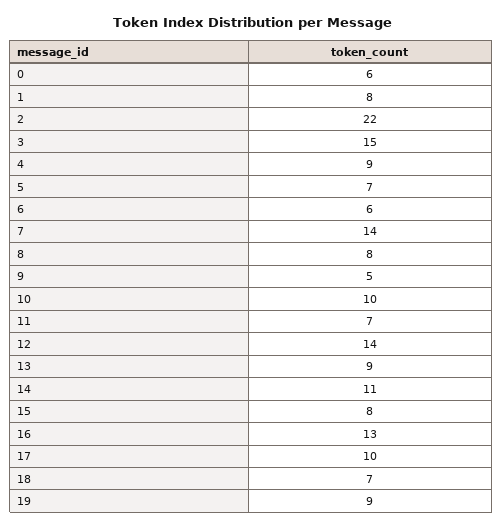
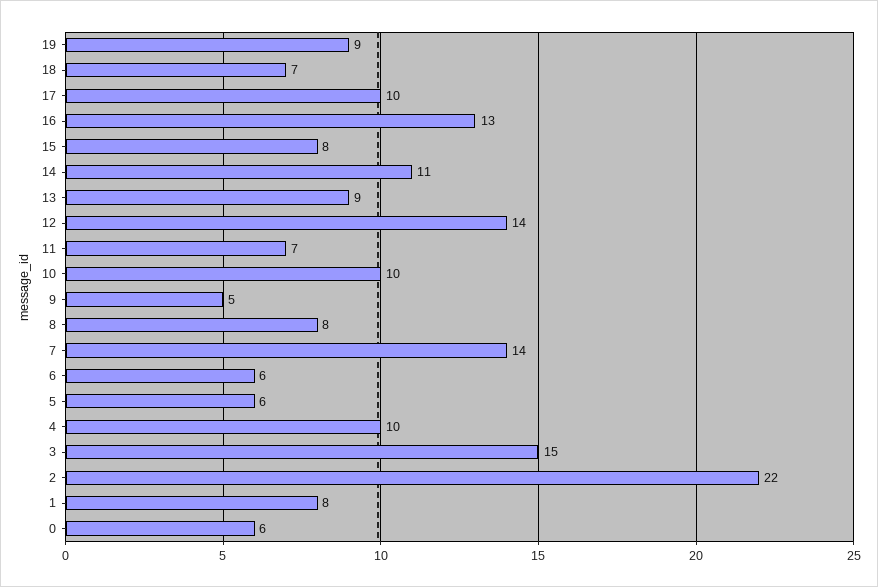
  {
    "0": 6,
    "1": 8,
    "2": 22,
    "3": 15,
-   "4": 9,
+   "4": 10,
-   "5": 7,
+   "5": 6,
    "6": 6,
    "7": 14,
    "8": 8,
    "9": 5,
    "10": 10,
    "11": 7,
    "12": 14,
    "13": 9,
    "14": 11,
    "15": 8,
    "16": 13,
    "17": 10,
    "18": 7,
    "19": 9
  }

